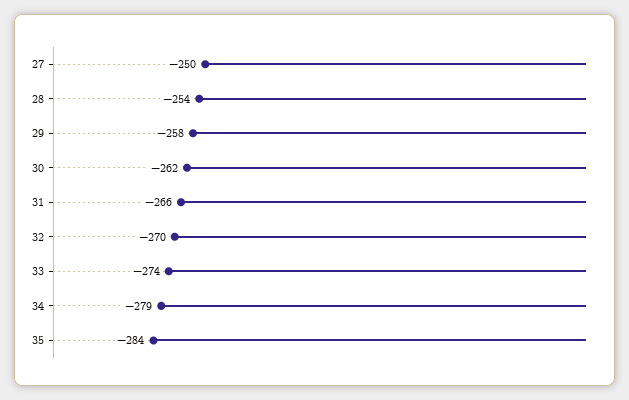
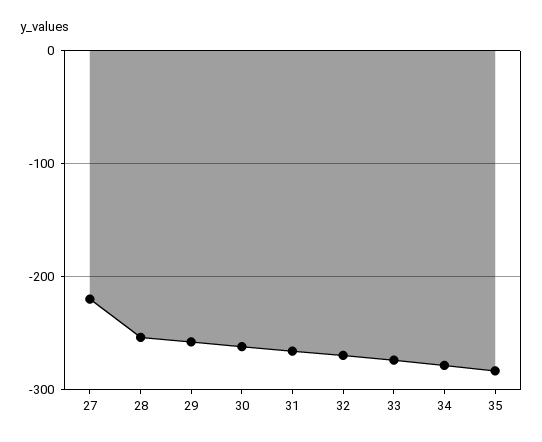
  {
-   "27": -250,
+   "27": -220,
    "28": -254,
    "29": -258,
    "30": -262,
    "31": -266,
    "32": -270,
    "33": -274,
    "34": -279,
    "35": -284
  }

